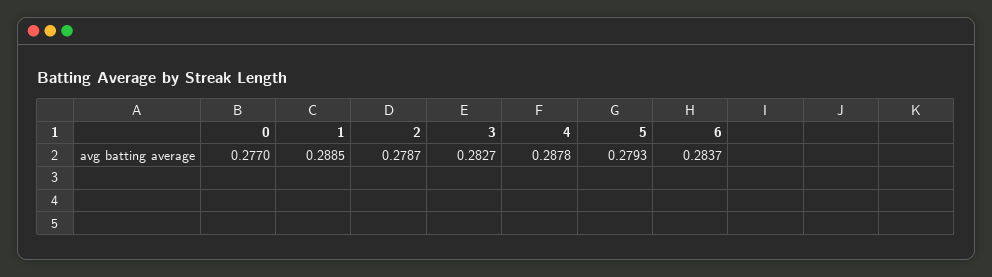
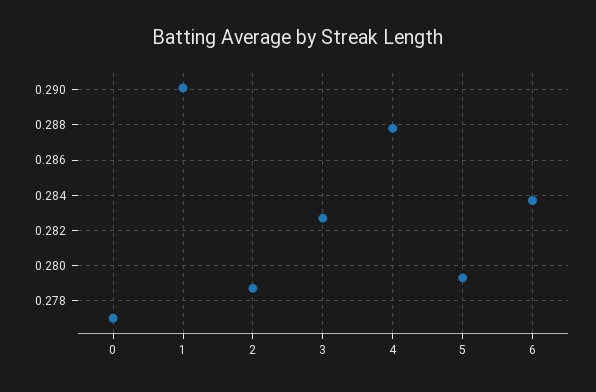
  {
    "0": 0.277,
-   "1": 0.2885,
+   "1": 0.29,
    "2": 0.2787,
    "3": 0.2827,
    "4": 0.2878,
    "5": 0.2793,
    "6": 0.2837
  }

